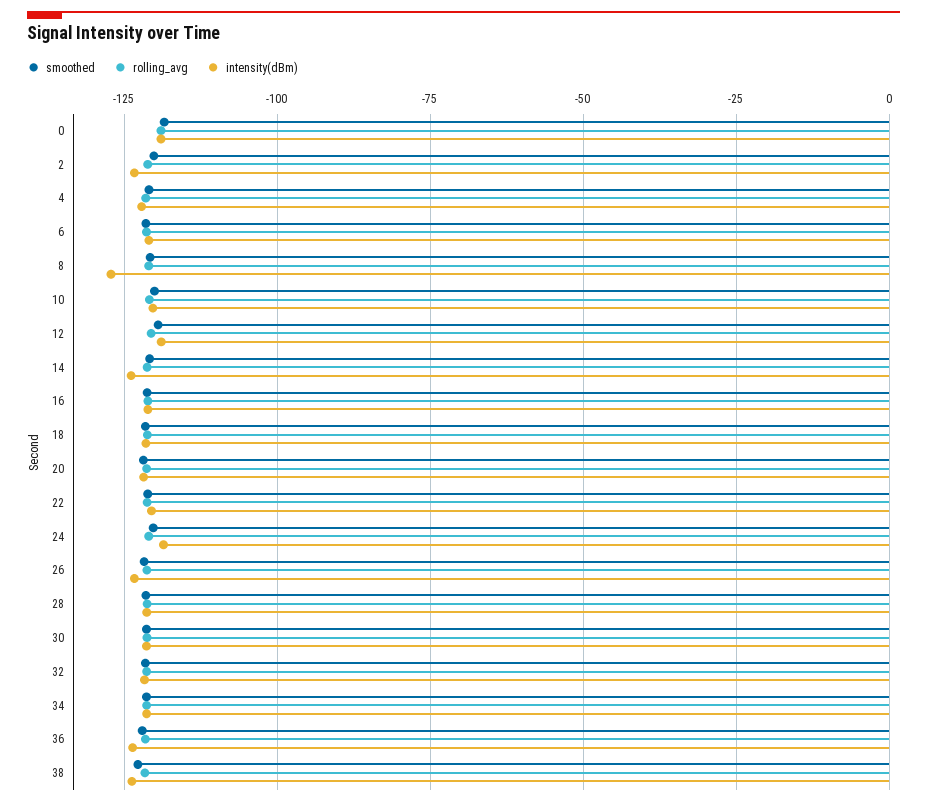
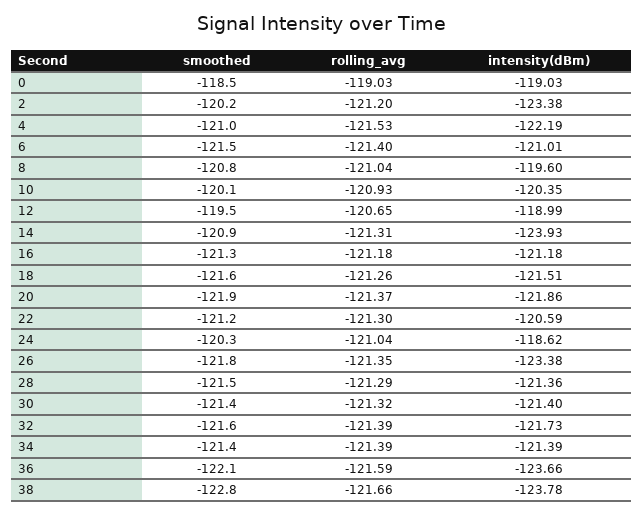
  {
    "smoothed": {
      "0": -118.5,
      "2": -120.2,
      "4": -121,
      "6": -121.5,
      "8": -120.8,
      "10": -120.1,
      "12": -119.5,
      "14": -120.9,
      "16": -121.3,
      "18": -121.6,
      "20": -121.9,
      "22": -121.2,
      "24": -120.3,
      "26": -121.8,
      "28": -121.5,
      "30": -121.4,
      "32": -121.6,
      "34": -121.4,
      "36": -122.1,
      "38": -122.8
    },
    "rolling_avg": {
      "0": -119.03,
      "2": -121.2,
      "4": -121.53,
      "6": -121.4,
      "8": -121.04,
      "10": -120.93,
      "12": -120.65,
      "14": -121.31,
      "16": -121.18,
      "18": -121.26,
      "20": -121.37,
      "22": -121.3,
      "24": -121.04,
      "26": -121.35,
      "28": -121.29,
      "30": -121.32,
      "32": -121.39,
      "34": -121.39,
      "36": -121.59,
      "38": -121.66
    },
    "intensity(dBm)": {
      "0": -119.03,
      "2": -123.38,
      "4": -122.19,
      "6": -121.01,
-     "8": -127.5,
+     "8": -119.6,
      "10": -120.35,
      "12": -118.99,
      "14": -123.93,
      "16": -121.18,
      "18": -121.51,
      "20": -121.86,
      "22": -120.59,
      "24": -118.62,
      "26": -123.38,
      "28": -121.36,
      "30": -121.4,
      "32": -121.73,
      "34": -121.39,
      "36": -123.66,
      "38": -123.78
    }
  }

